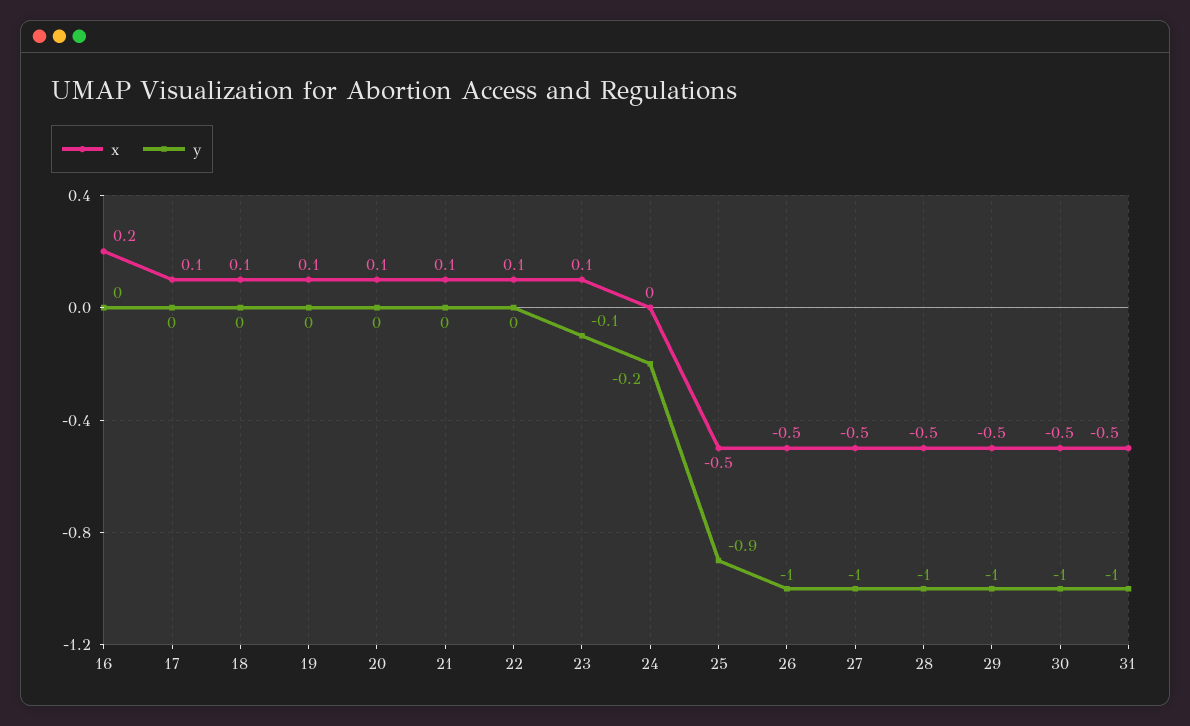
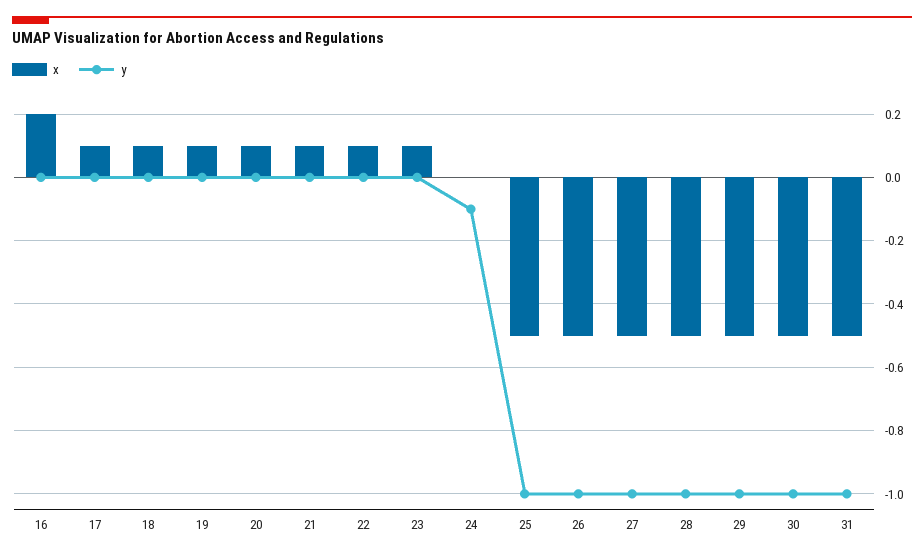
  {
    "x": {
      "16": 0.2,
      "17": 0.1,
      "18": 0.1,
      "19": 0.1,
      "20": 0.1,
      "21": 0.1,
      "22": 0.1,
      "23": 0.1,
      "24": 0,
      "25": -0.5,
      "26": -0.5,
      "27": -0.5,
      "28": -0.5,
      "29": -0.5,
      "30": -0.5,
      "31": -0.5
    },
    "y": {
      "16": 0,
      "17": 0,
      "18": 0,
      "19": 0,
      "20": 0,
      "21": 0,
      "22": 0,
-     "23": -0.1,
+     "23": 0,
-     "24": -0.2,
+     "24": -0.1,
-     "25": -0.9,
+     "25": -1,
      "26": -1,
      "27": -1,
      "28": -1,
      "29": -1,
      "30": -1,
      "31": -1
    }
  }

